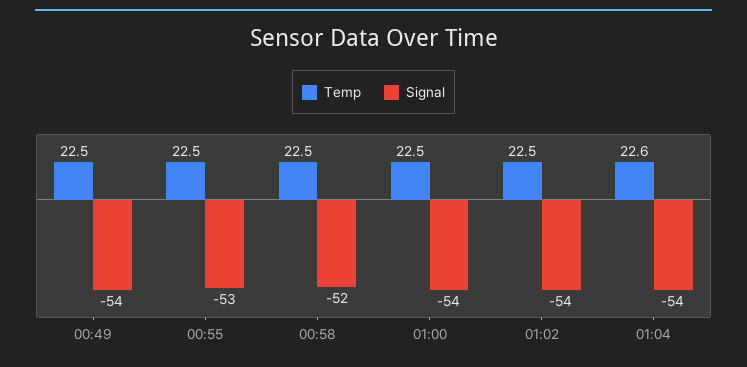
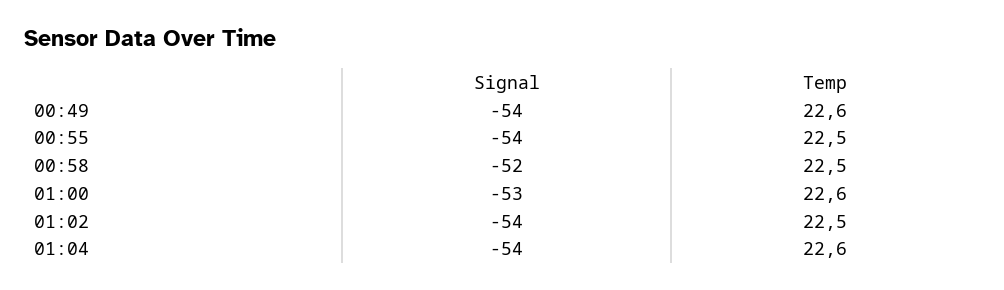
  {
    "Temp": {
-     "00:49": 22.5,
+     "00:49": 22.6,
      "00:55": 22.5,
      "00:58": 22.5,
-     "01:00": 22.5,
+     "01:00": 22.6,
      "01:02": 22.5,
      "01:04": 22.6
    },
    "Signal": {
      "00:49": -54,
-     "00:55": -53,
+     "00:55": -54,
      "00:58": -52,
-     "01:00": -54,
+     "01:00": -53,
      "01:02": -54,
      "01:04": -54
    }
  }

